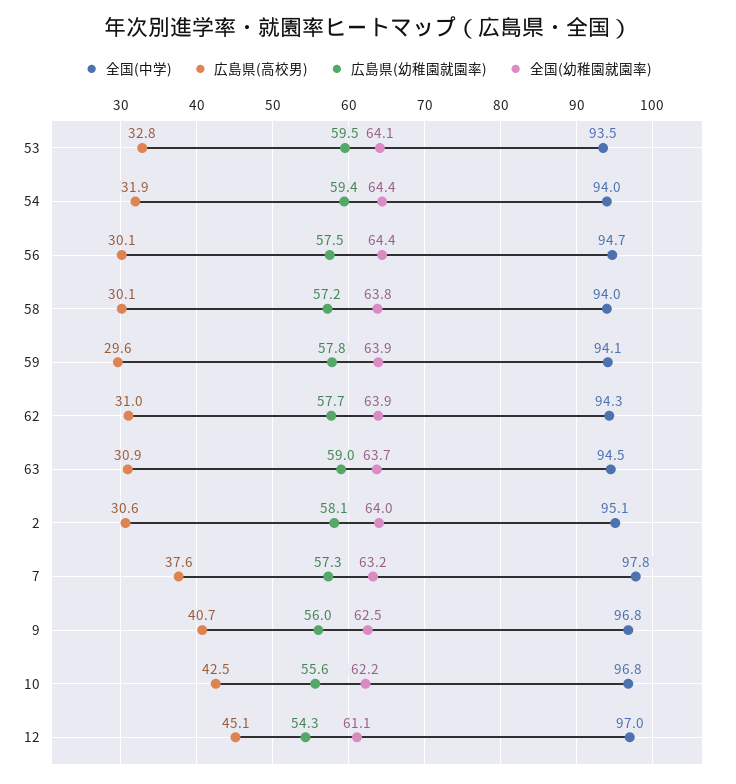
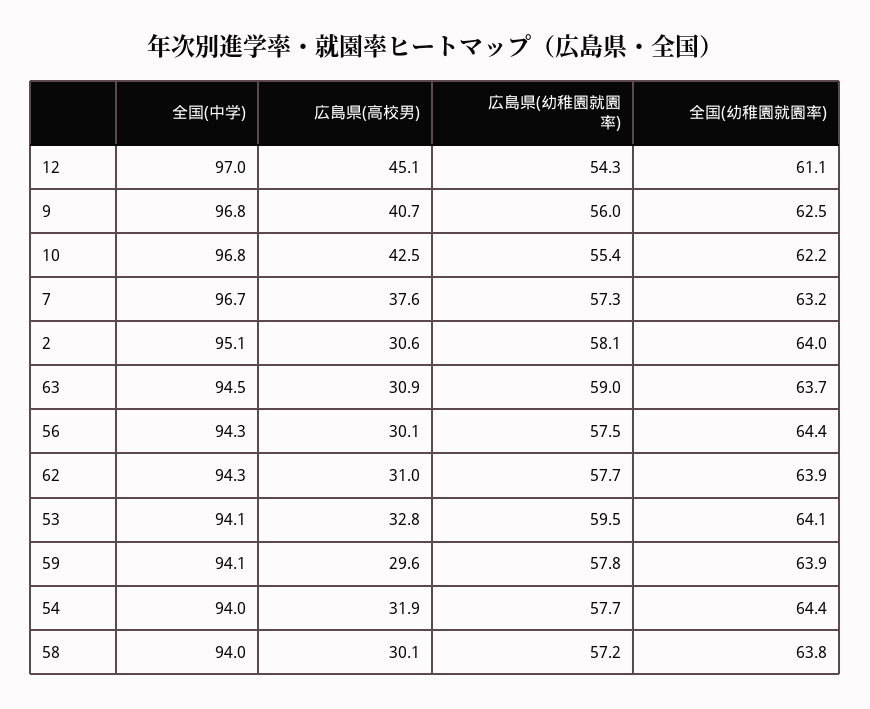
  {
    "全国(中学)": {
-     "53": 93.5,
+     "53": 94.1,
      "54": 94,
-     "56": 94.7,
+     "56": 94.3,
      "58": 94,
      "59": 94.1,
      "62": 94.3,
      "63": 94.5,
      "2": 95.1,
-     "7": 97.8,
+     "7": 96.7,
      "9": 96.8,
      "10": 96.8,
      "12": 97
    },
    "広島県(高校男)": {
      "53": 32.8,
      "54": 31.9,
      "56": 30.1,
      "58": 30.1,
      "59": 29.6,
      "62": 31,
      "63": 30.9,
      "2": 30.6,
      "7": 37.6,
      "9": 40.7,
      "10": 42.5,
      "12": 45.1
    },
    "広島県(幼稚園就園率)": {
      "53": 59.5,
-     "54": 59.4,
+     "54": 57.7,
      "56": 57.5,
      "58": 57.2,
      "59": 57.8,
      "62": 57.7,
      "63": 59,
      "2": 58.1,
      "7": 57.3,
      "9": 56,
-     "10": 55.6,
+     "10": 55.4,
      "12": 54.3
    },
    "全国(幼稚園就園率)": {
      "53": 64.1,
      "54": 64.4,
      "56": 64.4,
      "58": 63.8,
      "59": 63.9,
      "62": 63.9,
      "63": 63.7,
      "2": 64,
      "7": 63.2,
      "9": 62.5,
      "10": 62.2,
      "12": 61.1
    }
  }

